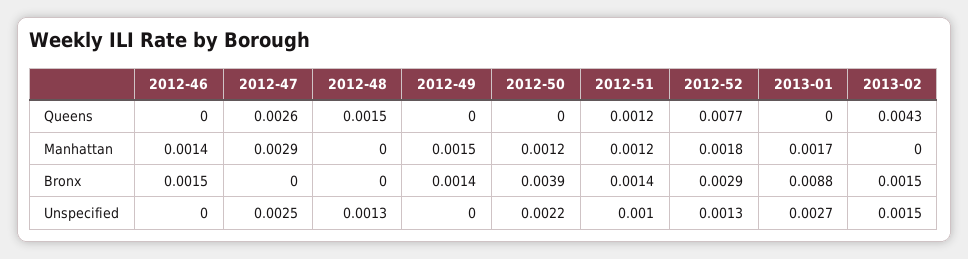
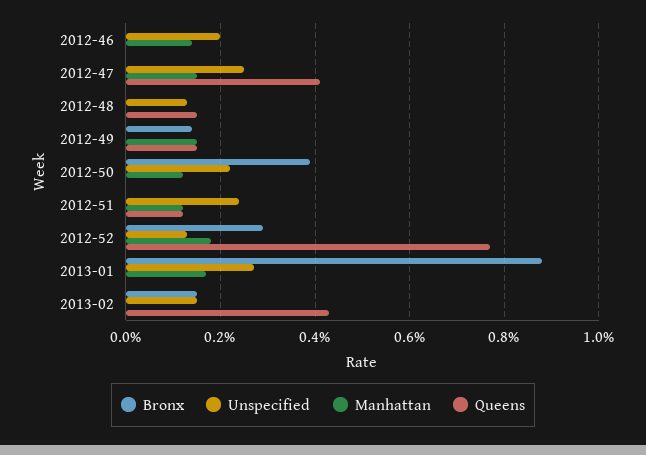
  {
    "Queens": {
      "2012-46": 0,
-     "2012-47": 0.0026,
+     "2012-47": 0.004,
      "2012-48": 0.0015,
-     "2012-49": 0,
+     "2012-49": 0.0015,
      "2012-50": 0,
      "2012-51": 0.0012,
      "2012-52": 0.0077,
      "2013-01": 0,
      "2013-02": 0.0043
    },
    "Manhattan": {
      "2012-46": 0.0014,
-     "2012-47": 0.0029,
+     "2012-47": 0.0015,
      "2012-48": 0,
      "2012-49": 0.0015,
      "2012-50": 0.0012,
      "2012-51": 0.0012,
      "2012-52": 0.0018,
      "2013-01": 0.0017,
      "2013-02": 0
    },
    "Bronx": {
-     "2012-46": 0.0015,
+     "2012-46": 0,
      "2012-47": 0,
      "2012-48": 0,
      "2012-49": 0.0014,
      "2012-50": 0.0039,
-     "2012-51": 0.0014,
+     "2012-51": 0,
      "2012-52": 0.0029,
      "2013-01": 0.0088,
      "2013-02": 0.0015
    },
    "Unspecified": {
-     "2012-46": 0,
+     "2012-46": 0.002,
      "2012-47": 0.0025,
      "2012-48": 0.0013,
      "2012-49": 0,
      "2012-50": 0.0022,
-     "2012-51": 0.001,
+     "2012-51": 0.0025,
      "2012-52": 0.0013,
      "2013-01": 0.0027,
      "2013-02": 0.0015
    }
  }

